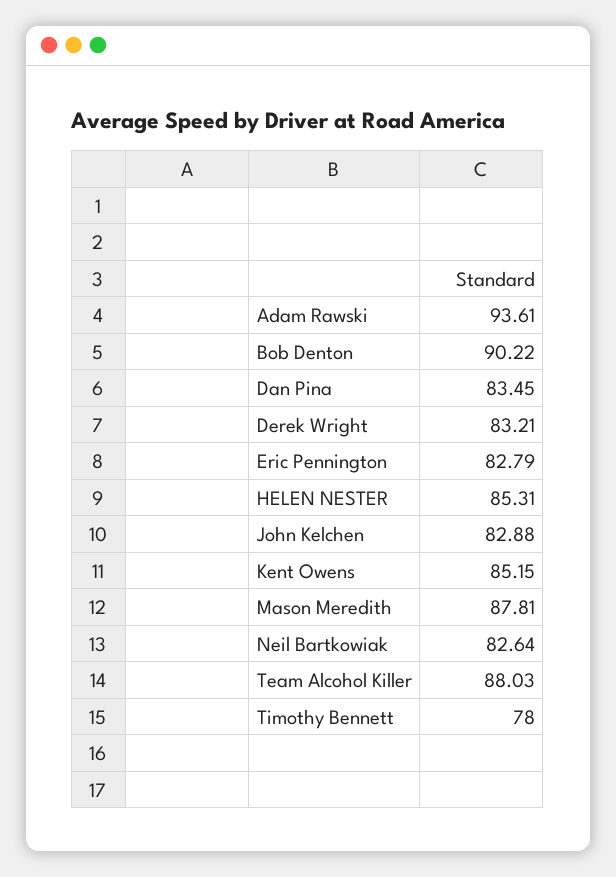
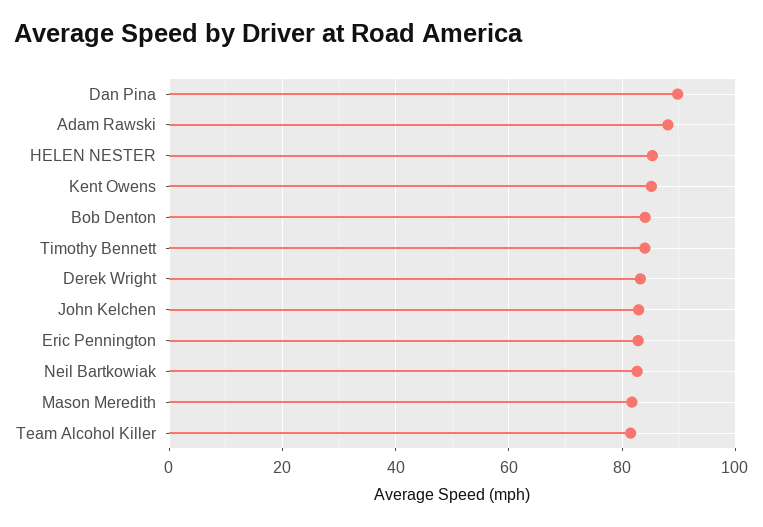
  {
-   "Adam Rawski": 93.61,
+   "Adam Rawski": 88,
-   "Bob Denton": 90.22,
+   "Bob Denton": 84,
-   "Dan Pina": 83.45,
+   "Dan Pina": 90,
    "Derek Wright": 83.21,
    "Eric Pennington": 82.79,
    "HELEN NESTER": 85.31,
    "John Kelchen": 82.88,
    "Kent Owens": 85.15,
-   "Mason Meredith": 87.81,
+   "Mason Meredith": 82,
    "Neil Bartkowiak": 82.64,
-   "Team Alcohol Killer": 88.03,
+   "Team Alcohol Killer": 82,
-   "Timothy Bennett": 78
+   "Timothy Bennett": 84
  }

